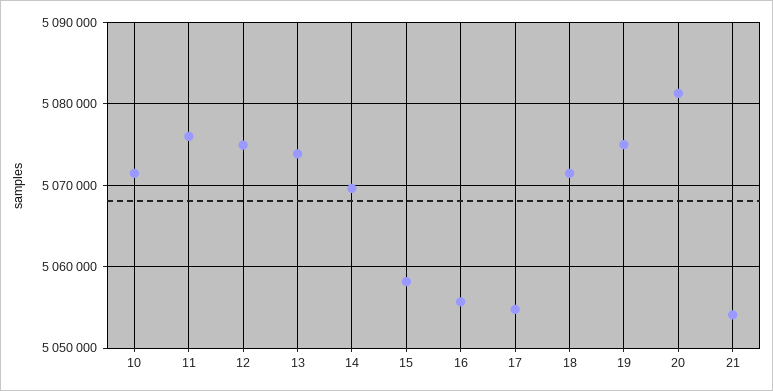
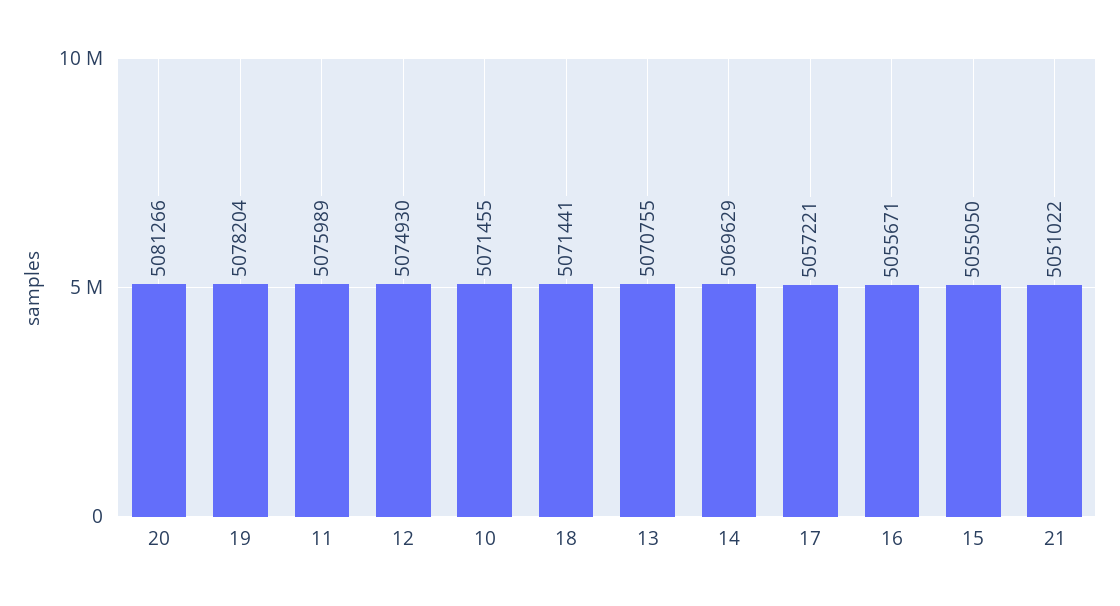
  {
    "10": 5071455,
    "11": 5075989,
    "12": 5074930,
-   "13": 5074000,
+   "13": 5070755,
    "14": 5069629,
-   "15": 5058000,
+   "15": 5055050,
    "16": 5055671,
-   "17": 5055000,
+   "17": 5057221,
    "18": 5071441,
-   "19": 5075000,
+   "19": 5078204,
    "20": 5081266,
-   "21": 5054000
+   "21": 5051022
  }

